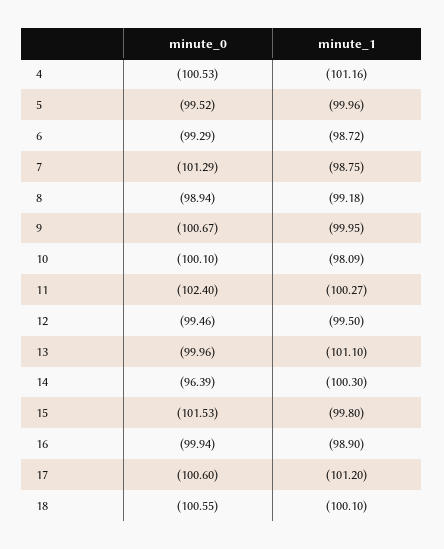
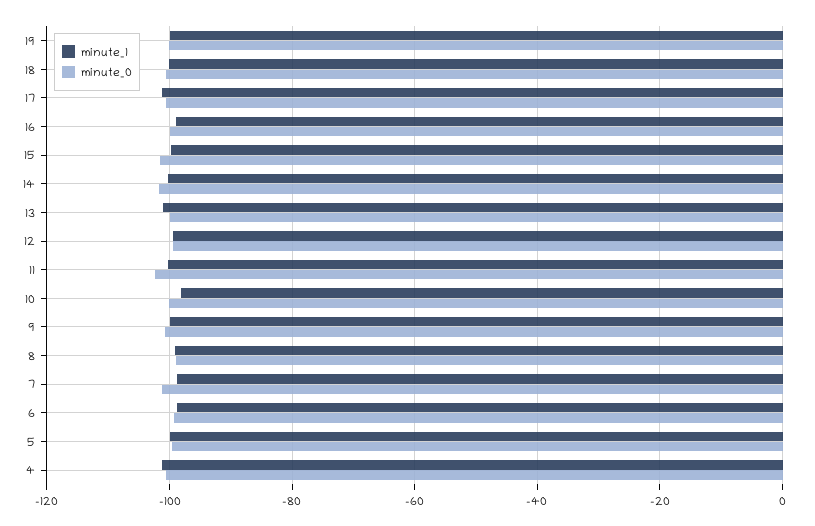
  {
    "minute_0": {
      "4": -100.53,
      "5": -99.52,
      "6": -99.29,
      "7": -101.29,
      "8": -98.94,
      "9": -100.67,
      "10": -100.1,
      "11": -102.4,
      "12": -99.46,
      "13": -99.96,
-     "14": -96.39,
+     "14": -102,
      "15": -101.53,
      "16": -99.94,
      "17": -100.6,
-     "18": -100.55
+     "18": -100.55,
+     "19": -100
    },
    "minute_1": {
      "4": -101.16,
      "5": -99.96,
      "6": -98.72,
      "7": -98.75,
      "8": -99.18,
      "9": -99.95,
      "10": -98.09,
      "11": -100.27,
      "12": -99.5,
      "13": -101.1,
      "14": -100.3,
      "15": -99.8,
      "16": -98.9,
      "17": -101.2,
-     "18": -100.1
+     "18": -100.1,
+     "19": -100
    }
  }

